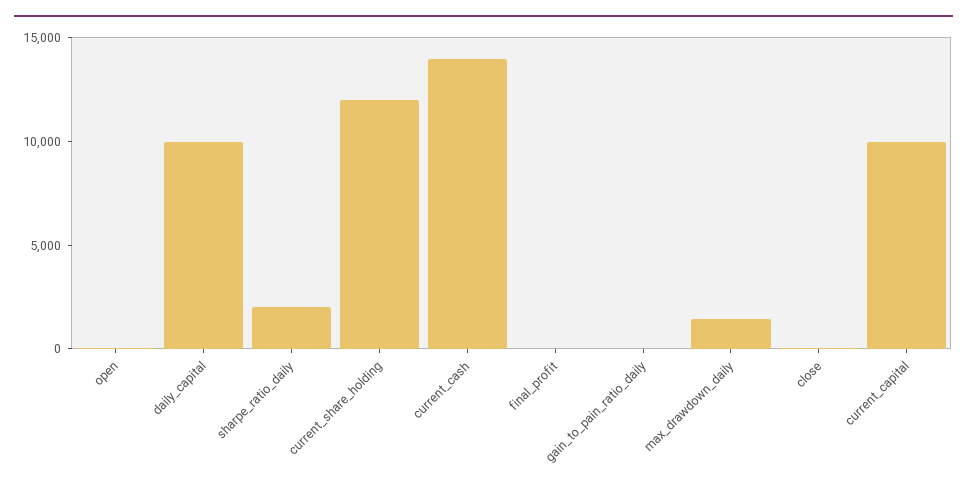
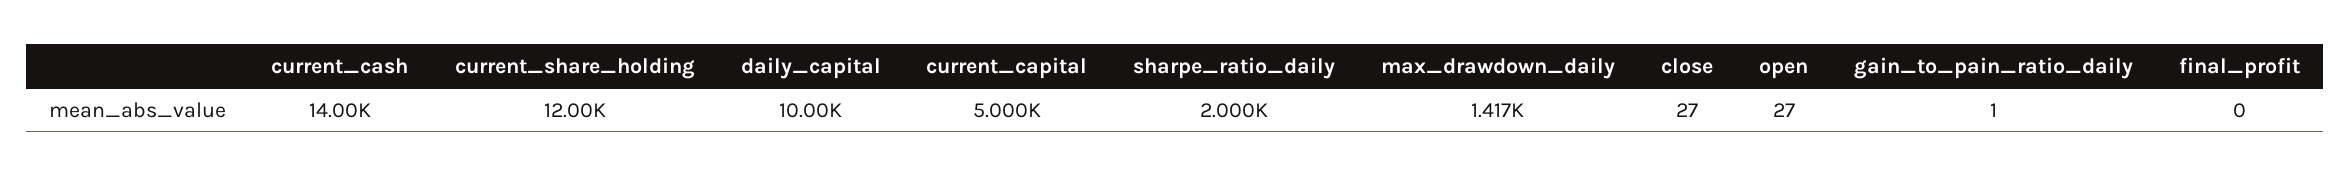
  {
    "open": 27,
    "daily_capital": 10000,
    "sharpe_ratio_daily": 2000,
    "current_share_holding": 12000,
    "current_cash": 14000,
    "final_profit": 0,
    "gain_to_pain_ratio_daily": 1,
    "max_drawdown_daily": 1417,
    "close": 27,
-   "current_capital": 10000
+   "current_capital": 5000
  }

